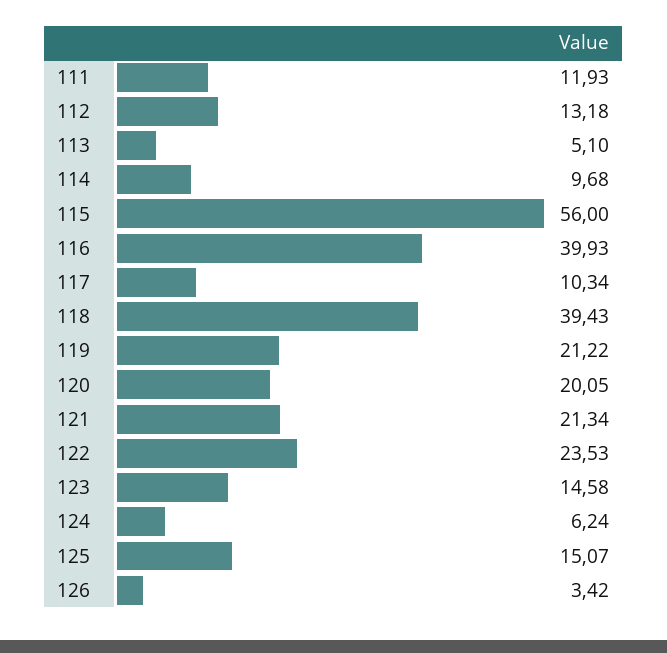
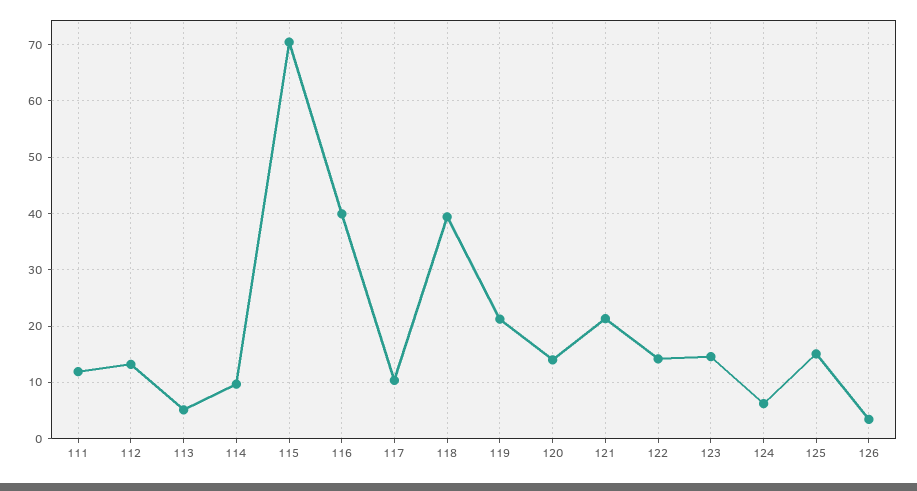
  {
    "111": 11.93,
    "112": 13.18,
    "113": 5.1,
    "114": 9.68,
-   "115": 56,
+   "115": 70,
    "116": 39.93,
    "117": 10.34,
    "118": 39.43,
    "119": 21.22,
-   "120": 20.05,
+   "120": 14,
    "121": 21.34,
-   "122": 23.53,
+   "122": 14,
    "123": 14.58,
    "124": 6.24,
    "125": 15.07,
    "126": 3.42
  }

